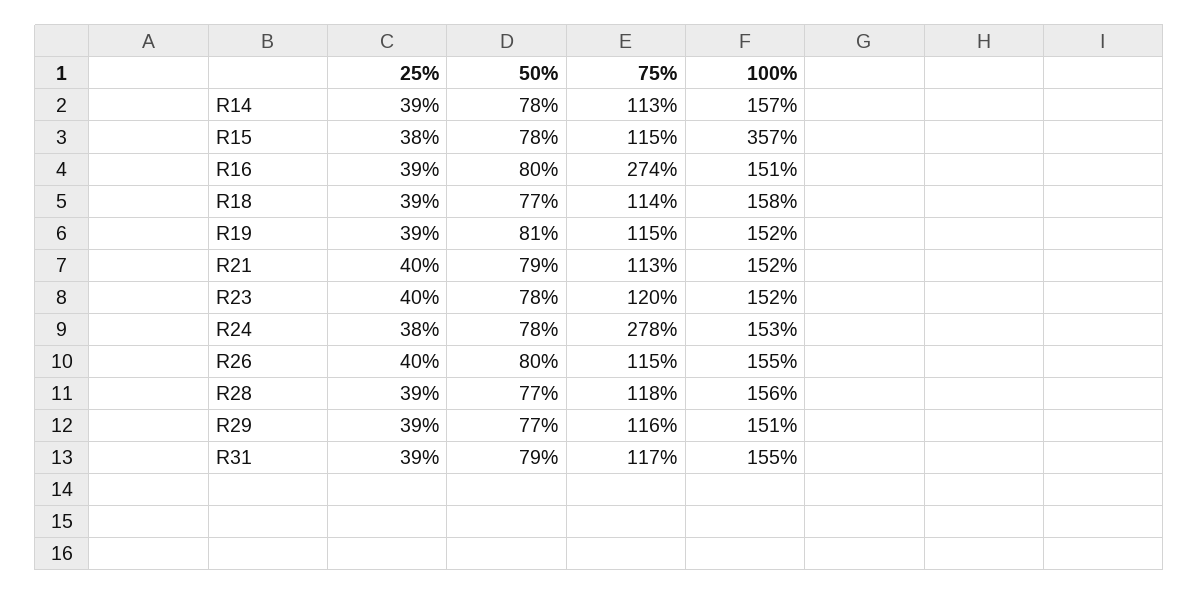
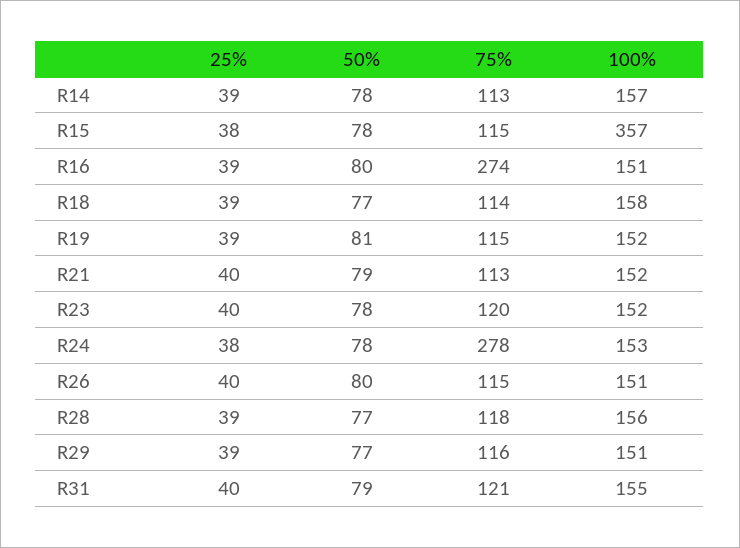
  {
    "25%": {
      "R14": 39,
      "R15": 38,
      "R16": 39,
      "R18": 39,
      "R19": 39,
      "R21": 40,
      "R23": 40,
      "R24": 38,
      "R26": 40,
      "R28": 39,
      "R29": 39,
-     "R31": 39
+     "R31": 40
    },
    "50%": {
      "R14": 78,
      "R15": 78,
      "R16": 80,
      "R18": 77,
      "R19": 81,
      "R21": 79,
      "R23": 78,
      "R24": 78,
      "R26": 80,
      "R28": 77,
      "R29": 77,
      "R31": 79
    },
    "75%": {
      "R14": 113,
      "R15": 115,
      "R16": 274,
      "R18": 114,
      "R19": 115,
      "R21": 113,
      "R23": 120,
      "R24": 278,
      "R26": 115,
      "R28": 118,
      "R29": 116,
-     "R31": 117
+     "R31": 121
    },
    "100%": {
      "R14": 157,
      "R15": 357,
      "R16": 151,
      "R18": 158,
      "R19": 152,
      "R21": 152,
      "R23": 152,
      "R24": 153,
-     "R26": 155,
+     "R26": 151,
      "R28": 156,
      "R29": 151,
      "R31": 155
    }
  }

